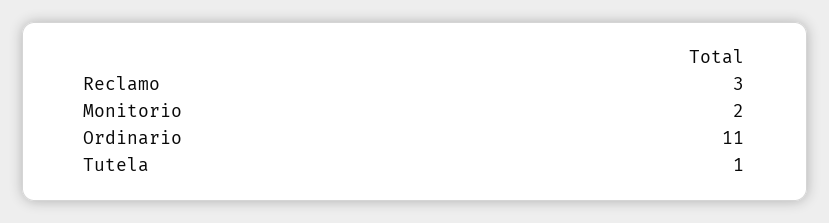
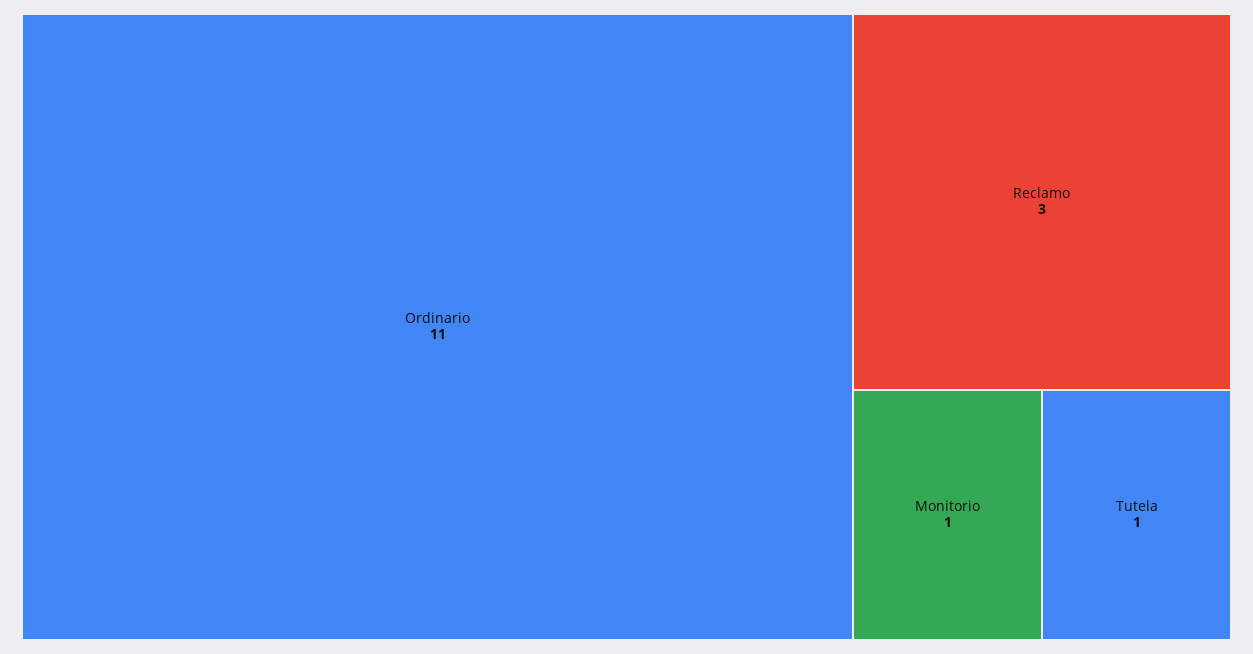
  {
    "Reclamo": 3,
-   "Monitorio": 2,
+   "Monitorio": 1,
    "Ordinario": 11,
    "Tutela": 1
  }

